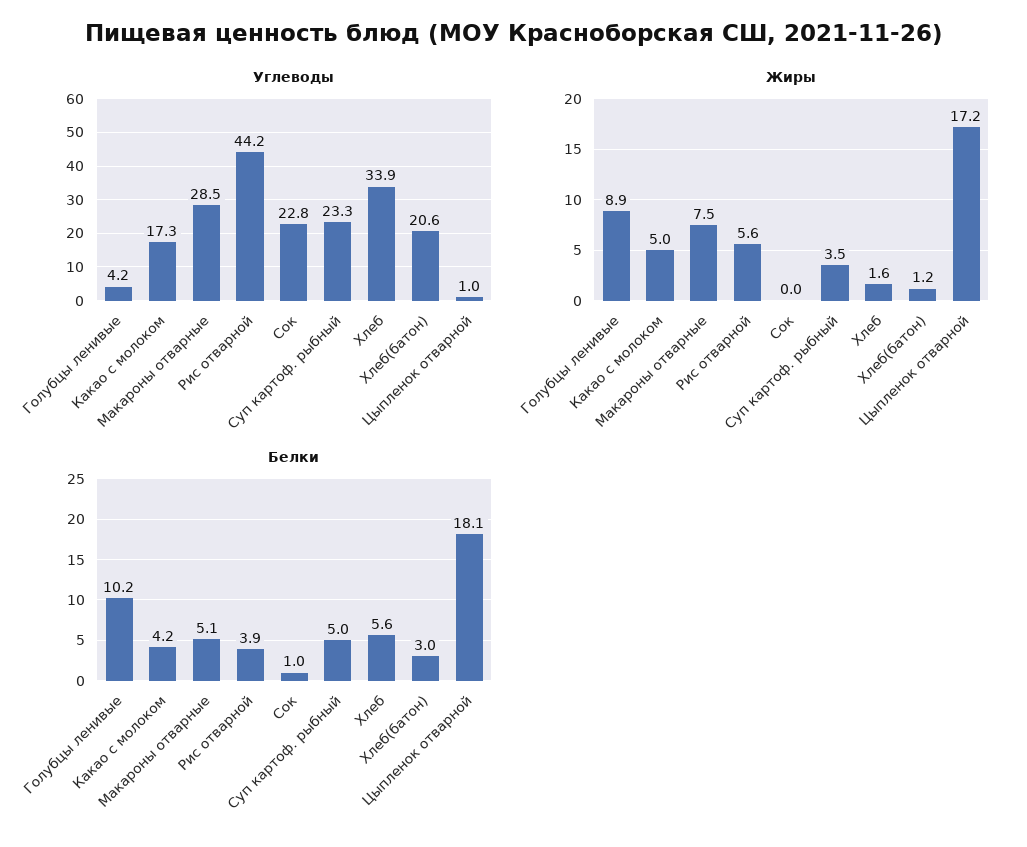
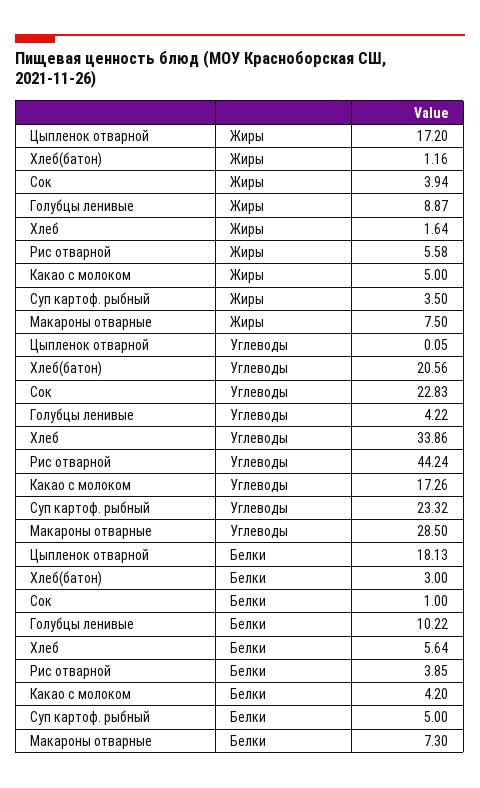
  {
    "Углеводы": {
      "Голубцы ленивые": 4.22,
      "Какао с молоком": 17.26,
      "Макароны отварные": 28.5,
      "Рис отварной": 44.24,
      "Сок": 22.83,
      "Суп картоф. рыбный": 23.32,
      "Хлеб": 33.86,
      "Хлеб(батон)": 20.56,
-     "Цыпленок отварной": 1
+     "Цыпленок отварной": 0.05
    },
    "Жиры": {
      "Голубцы ленивые": 8.87,
      "Какао с молоком": 5,
      "Макароны отварные": 7.5,
      "Рис отварной": 5.58,
-     "Сок": 0,
+     "Сок": 3.94,
      "Суп картоф. рыбный": 3.5,
      "Хлеб": 1.64,
      "Хлеб(батон)": 1.16,
      "Цыпленок отварной": 17.2
    },
    "Белки": {
      "Голубцы ленивые": 10.22,
      "Какао с молоком": 4.2,
-     "Макароны отварные": 5.1,
+     "Макароны отварные": 7.3,
      "Рис отварной": 3.85,
      "Сок": 1,
      "Суп картоф. рыбный": 5,
      "Хлеб": 5.64,
      "Хлеб(батон)": 3,
      "Цыпленок отварной": 18.13
    }
  }

